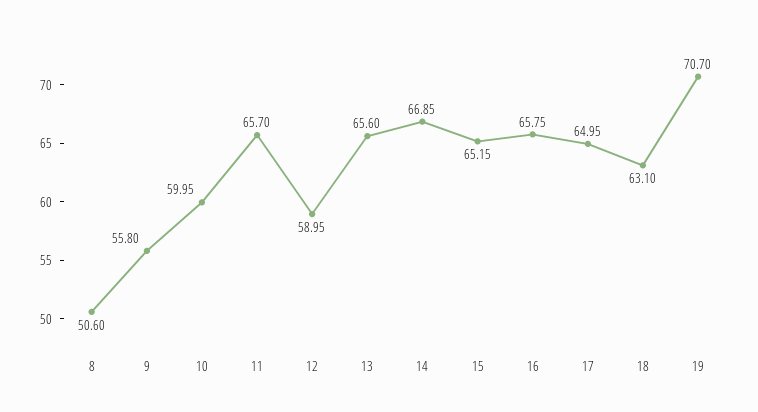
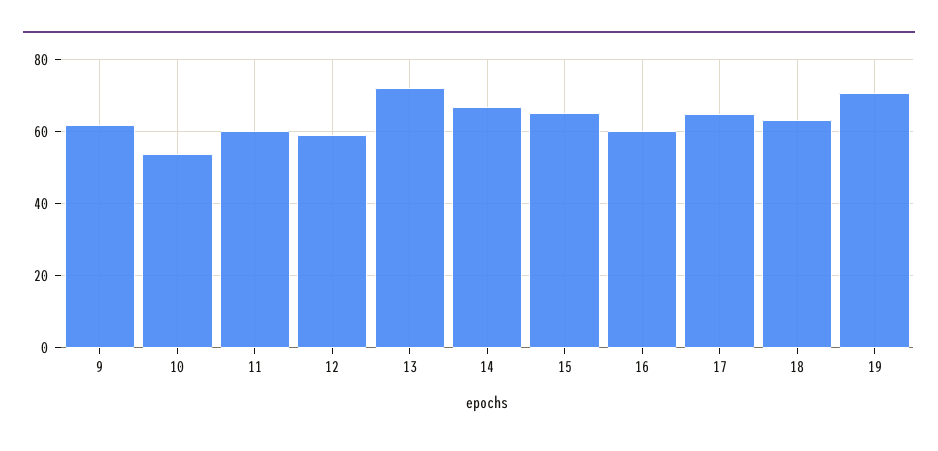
  {
-   "8": 50.6,
-   "9": 55.8,
+   "9": 62,
-   "10": 59.95,
+   "10": 54,
-   "11": 65.7,
+   "11": 60,
    "12": 58.95,
-   "13": 65.6,
+   "13": 72,
    "14": 66.85,
    "15": 65.15,
-   "16": 65.75,
+   "16": 60,
    "17": 64.95,
    "18": 63.1,
    "19": 70.7
  }

